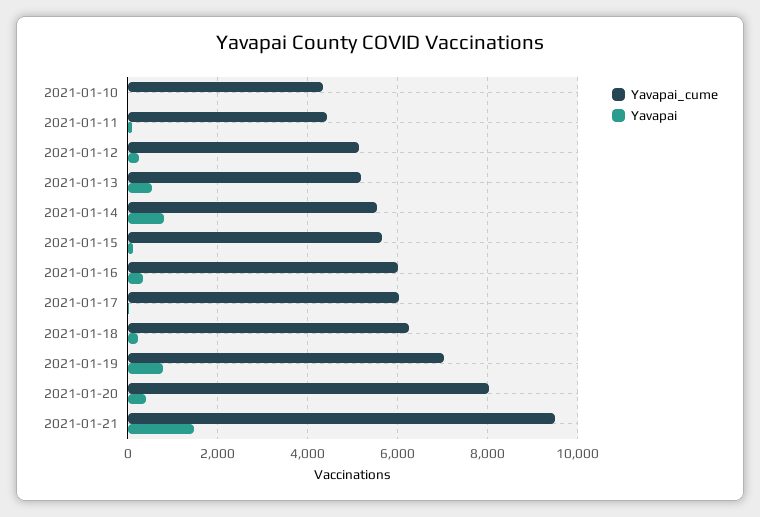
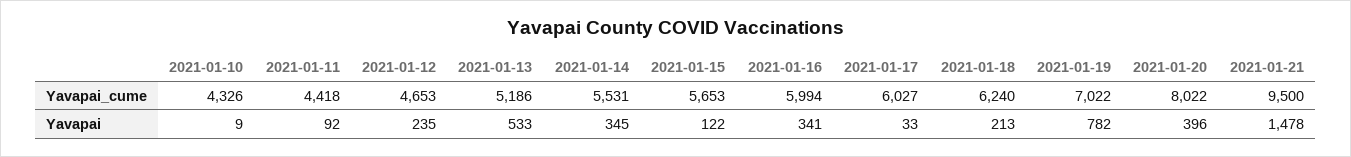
  {
    "Yavapai_cume": {
      "2021-01-10": 4326,
      "2021-01-11": 4418,
-     "2021-01-12": 5200,
+     "2021-01-12": 4653,
      "2021-01-13": 5186,
      "2021-01-14": 5531,
      "2021-01-15": 5653,
      "2021-01-16": 5994,
      "2021-01-17": 6027,
      "2021-01-18": 6240,
      "2021-01-19": 7022,
      "2021-01-20": 8022,
      "2021-01-21": 9500
    },
    "Yavapai": {
      "2021-01-10": 9,
      "2021-01-11": 92,
      "2021-01-12": 235,
      "2021-01-13": 533,
-     "2021-01-14": 800,
+     "2021-01-14": 345,
      "2021-01-15": 122,
      "2021-01-16": 341,
      "2021-01-17": 33,
      "2021-01-18": 213,
      "2021-01-19": 782,
      "2021-01-20": 396,
      "2021-01-21": 1478
    }
  }

